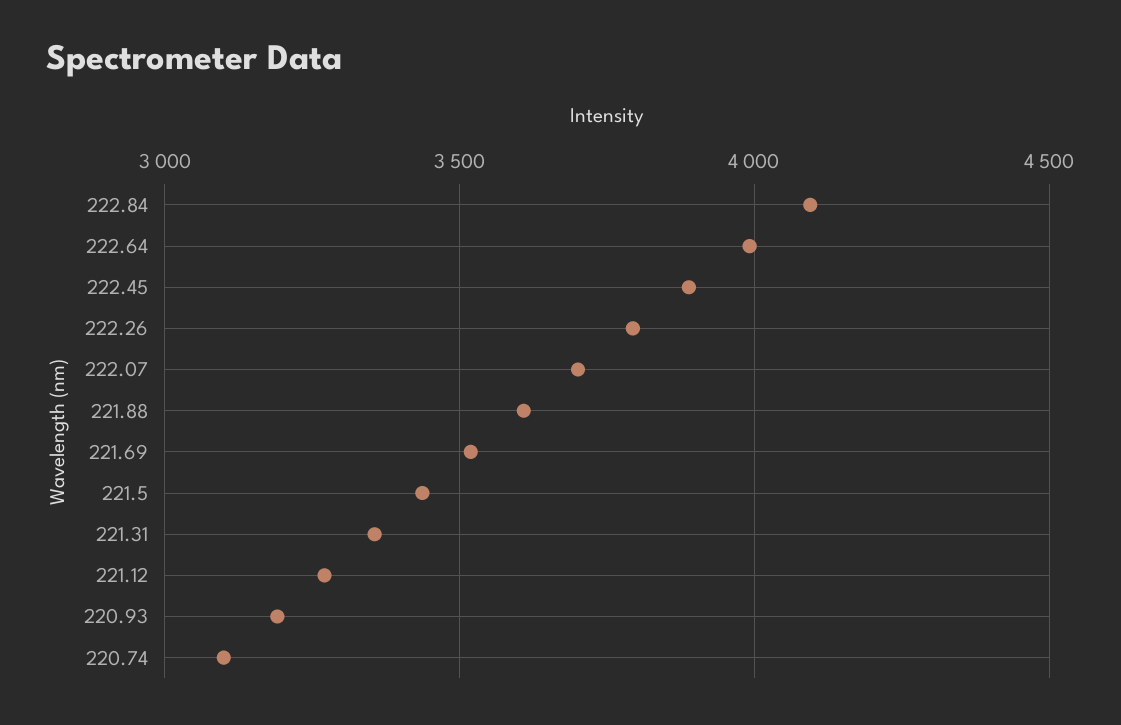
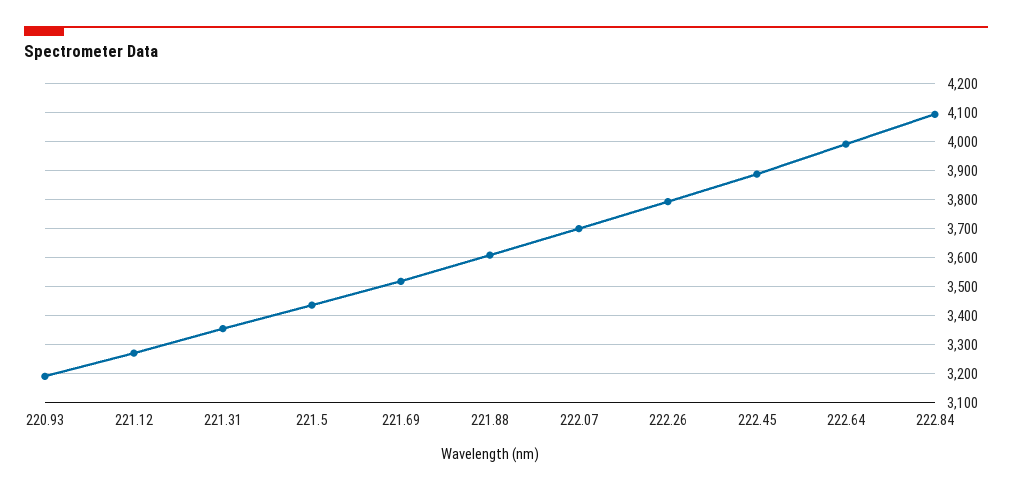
  {
    "222.84": 4100,
    "222.64": 4000,
    "222.45": 3900,
    "222.26": 3800,
    "222.07": 3700,
    "221.88": 3600,
    "221.69": 3525,
    "221.5": 3425,
    "221.31": 3350,
    "221.12": 3275,
-   "220.93": 3200,
+   "220.93": 3200
-   "220.74": 3100
  }

